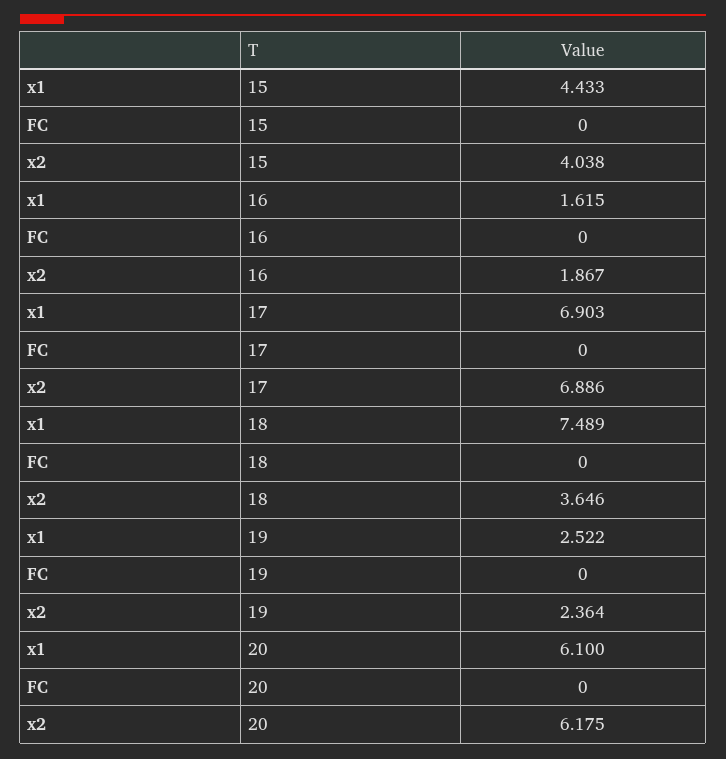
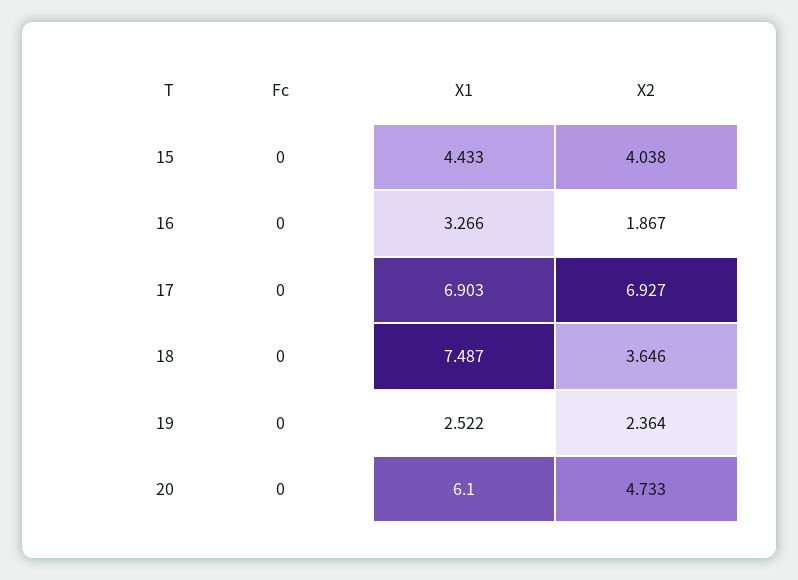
  {
    "x1": {
      "15": 4.433,
-     "16": 1.615,
+     "16": 3.266,
      "17": 6.903,
-     "18": 7.489,
+     "18": 7.487,
      "19": 2.522,
      "20": 6.1
    },
    "FC": {
      "15": 0,
      "16": 0,
      "17": 0,
      "18": 0,
      "19": 0,
      "20": 0
    },
    "x2": {
      "15": 4.038,
      "16": 1.867,
-     "17": 6.886,
+     "17": 6.927,
      "18": 3.646,
      "19": 2.364,
-     "20": 6.175
+     "20": 4.733
    }
  }

